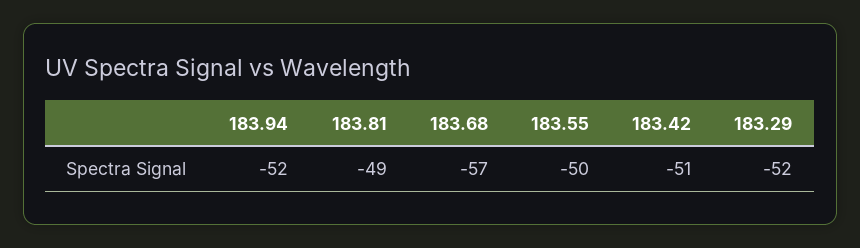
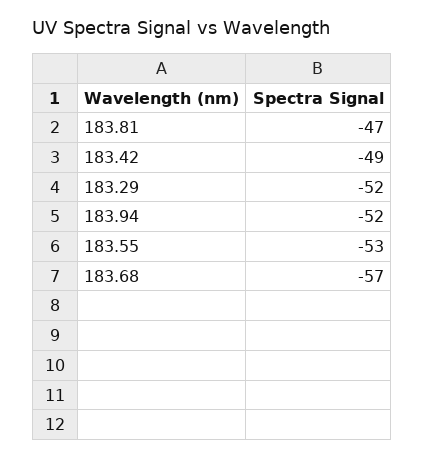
  {
    "183.94": -52,
-   "183.81": -49,
+   "183.81": -47,
    "183.68": -57,
-   "183.55": -50,
+   "183.55": -53,
-   "183.42": -51,
+   "183.42": -49,
    "183.29": -52
  }

